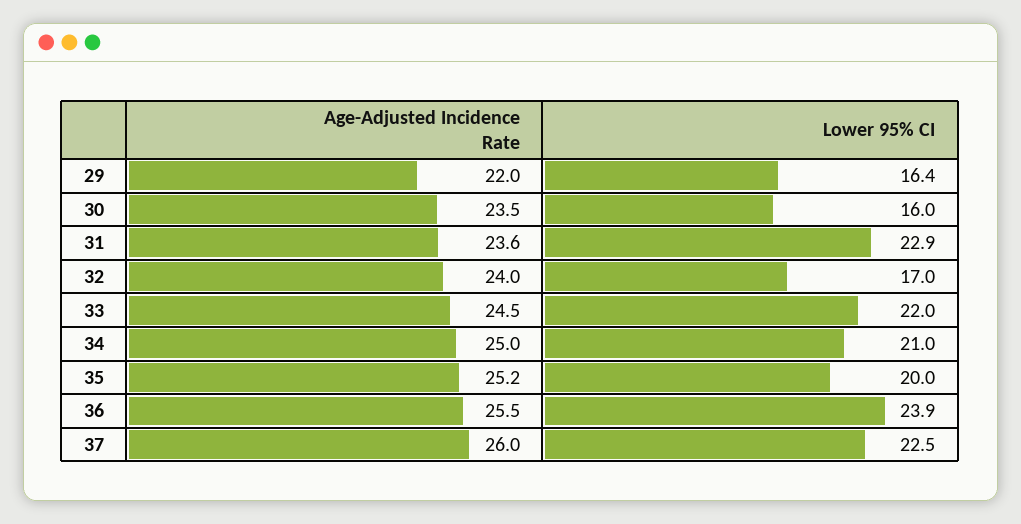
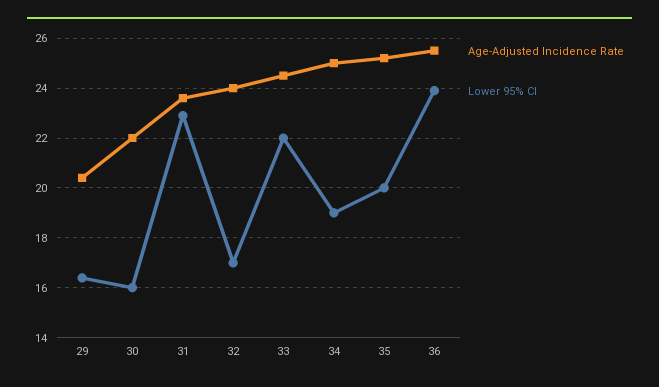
  {
    "Age-Adjusted Incidence Rate": {
-     "29": 22,
+     "29": 20.5,
-     "30": 23.5,
+     "30": 22,
      "31": 23.6,
      "32": 24,
      "33": 24.5,
      "34": 25,
      "35": 25.2,
-     "36": 25.5,
+     "36": 25.5
-     "37": 26
    },
    "Lower 95% CI": {
      "29": 16.4,
      "30": 16,
      "31": 22.9,
      "32": 17,
      "33": 22,
-     "34": 21,
+     "34": 19,
      "35": 20,
-     "36": 23.9,
+     "36": 23.9
-     "37": 22.5
    }
  }

